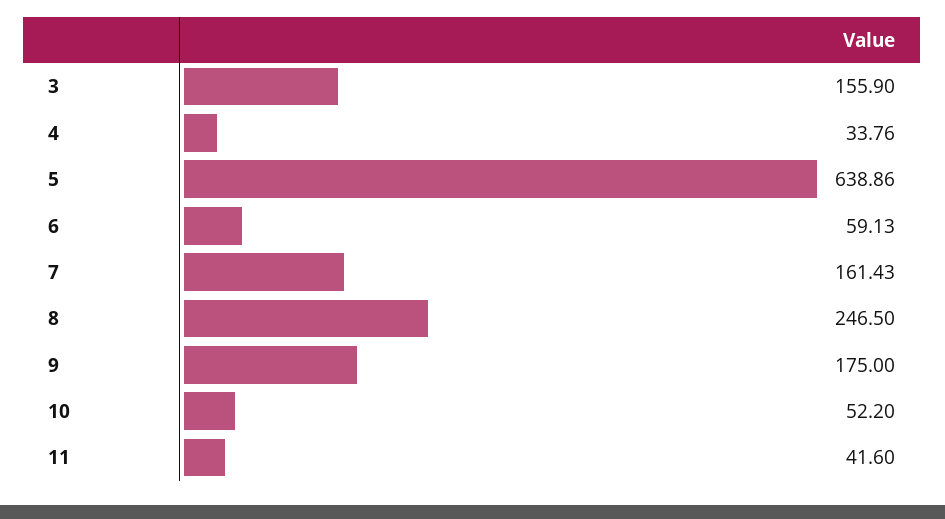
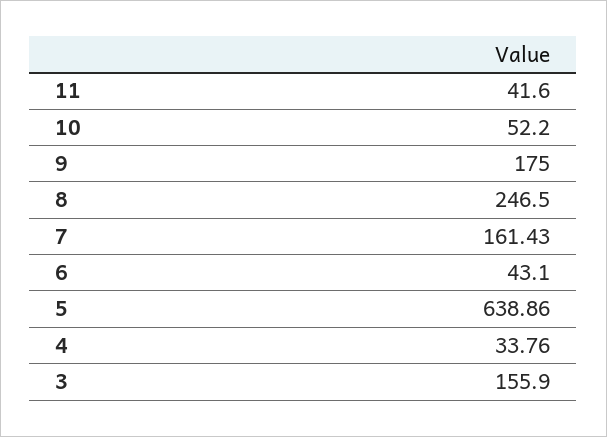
  {
    "3": 155.9,
    "4": 33.76,
    "5": 638.86,
-   "6": 59.13,
+   "6": 43.1,
    "7": 161.43,
    "8": 246.5,
    "9": 175,
    "10": 52.2,
    "11": 41.6
  }

